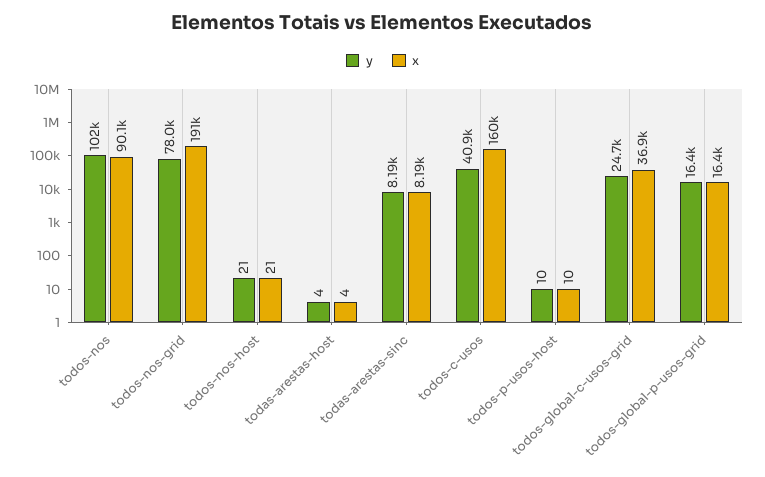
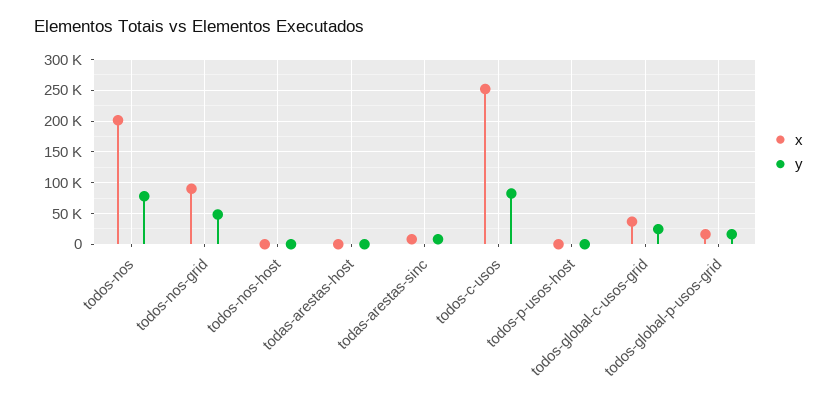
  {
    "y": {
-     "todos-nos": 102000,
+     "todos-nos": 80000,
-     "todos-nos-grid": 78000,
+     "todos-nos-grid": 50000,
      "todos-nos-host": 21,
      "todas-arestas-host": 4,
      "todas-arestas-sinc": 8190,
-     "todos-c-usos": 40900,
+     "todos-c-usos": 80000,
      "todos-p-usos-host": 10,
      "todos-global-c-usos-grid": 24700,
      "todos-global-p-usos-grid": 16400
    },
    "x": {
-     "todos-nos": 90100,
+     "todos-nos": 200000,
-     "todos-nos-grid": 191000,
+     "todos-nos-grid": 90000,
      "todos-nos-host": 21,
      "todas-arestas-host": 4,
      "todas-arestas-sinc": 8190,
-     "todos-c-usos": 160000,
+     "todos-c-usos": 250000,
      "todos-p-usos-host": 10,
      "todos-global-c-usos-grid": 36900,
      "todos-global-p-usos-grid": 16400
    }
  }

